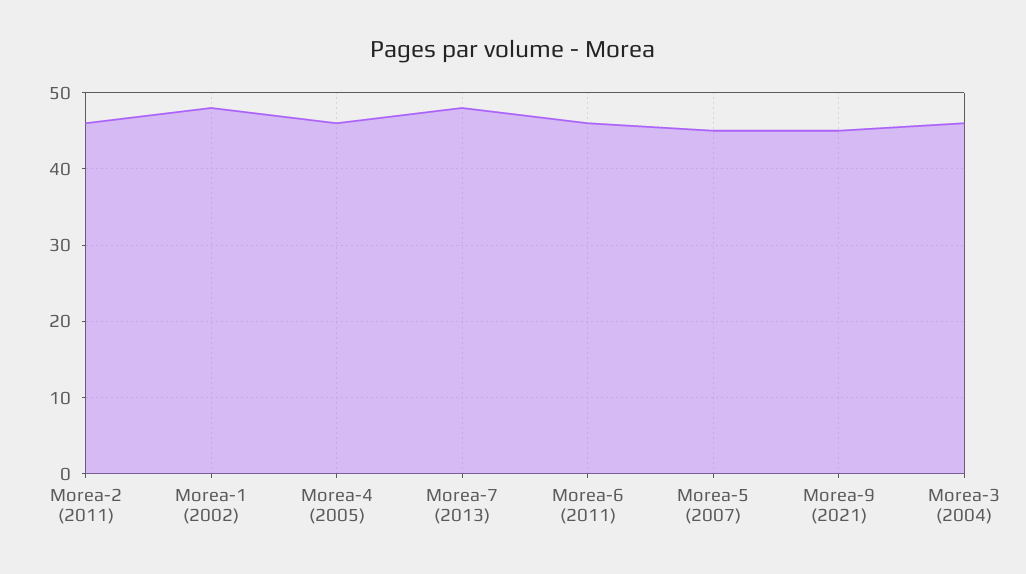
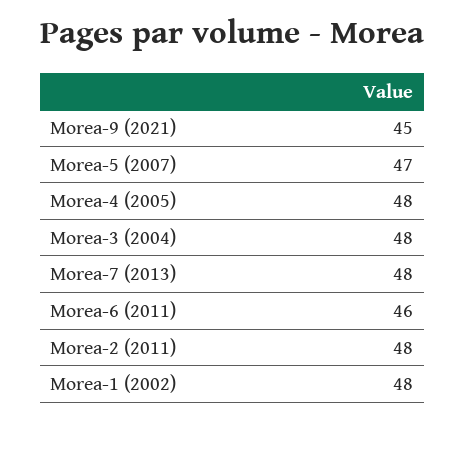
  {
-   "Morea-2 (2011)": 46,
+   "Morea-2 (2011)": 48,
    "Morea-1 (2002)": 48,
-   "Morea-4 (2005)": 46,
+   "Morea-4 (2005)": 48,
    "Morea-7 (2013)": 48,
    "Morea-6 (2011)": 46,
-   "Morea-5 (2007)": 45,
+   "Morea-5 (2007)": 47,
    "Morea-9 (2021)": 45,
-   "Morea-3 (2004)": 46
+   "Morea-3 (2004)": 48
  }

